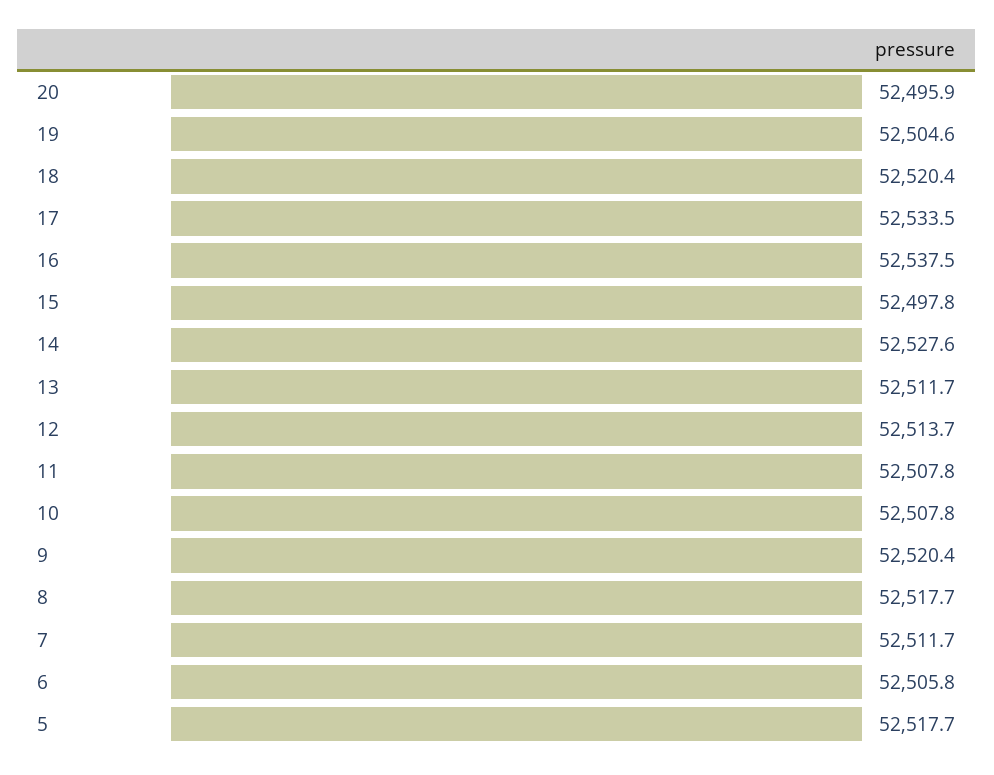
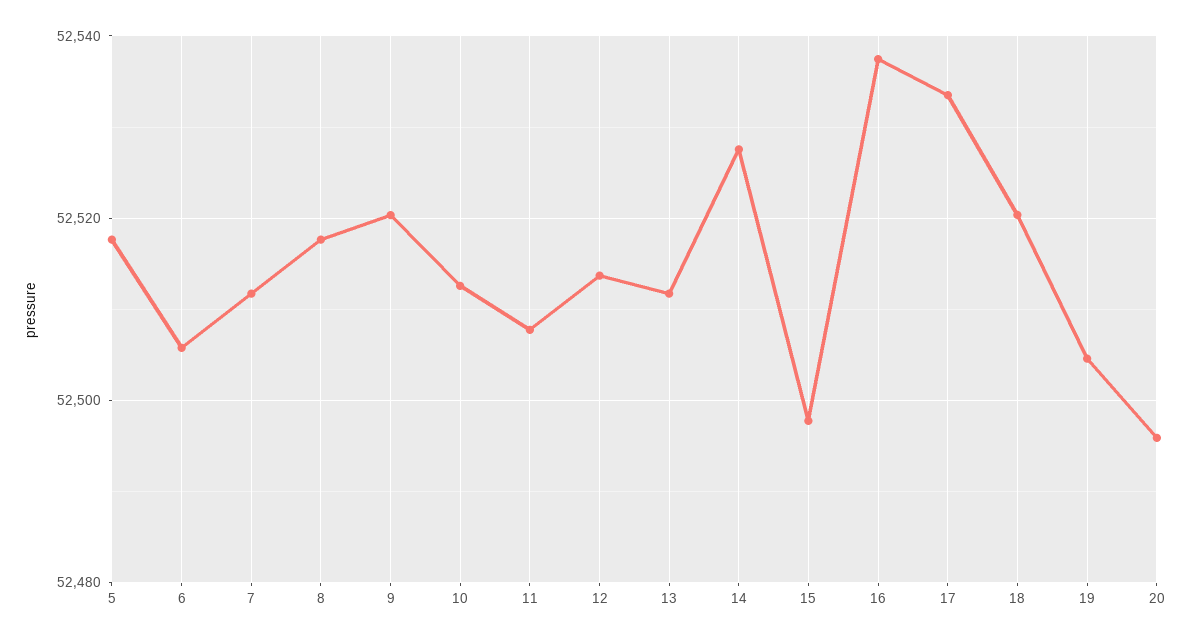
  {
    "20": 52495.9,
    "19": 52504.6,
    "18": 52520.4,
    "17": 52533.5,
    "16": 52537.5,
    "15": 52497.8,
    "14": 52527.6,
    "13": 52511.7,
    "12": 52513.7,
    "11": 52507.8,
-   "10": 52507.8,
+   "10": 52512,
    "9": 52520.4,
    "8": 52517.7,
    "7": 52511.7,
    "6": 52505.8,
    "5": 52517.7
  }

